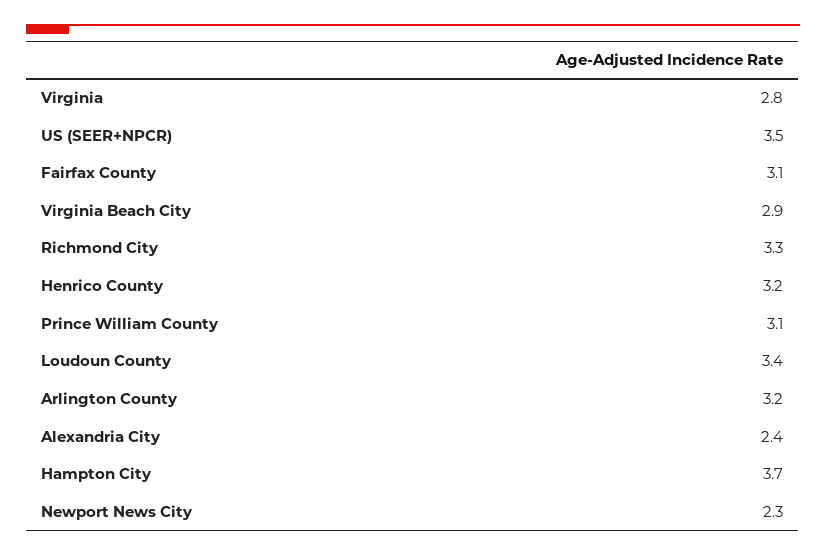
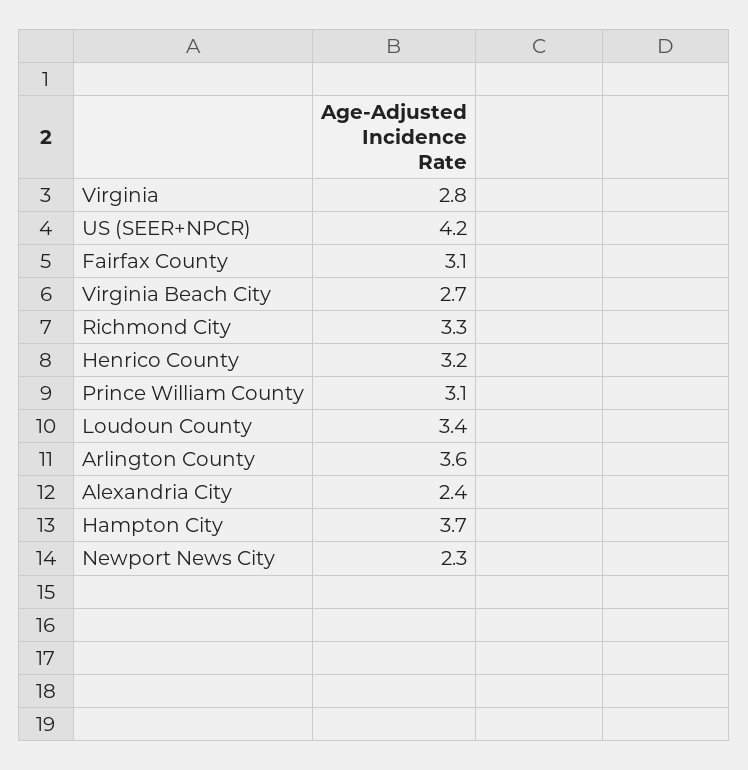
  {
    "Virginia": 2.8,
-   "US (SEER+NPCR)": 3.5,
+   "US (SEER+NPCR)": 4.2,
    "Fairfax County": 3.1,
-   "Virginia Beach City": 2.9,
+   "Virginia Beach City": 2.7,
    "Richmond City": 3.3,
    "Henrico County": 3.2,
    "Prince William County": 3.1,
    "Loudoun County": 3.4,
-   "Arlington County": 3.2,
+   "Arlington County": 3.6,
    "Alexandria City": 2.4,
    "Hampton City": 3.7,
    "Newport News City": 2.3
  }

